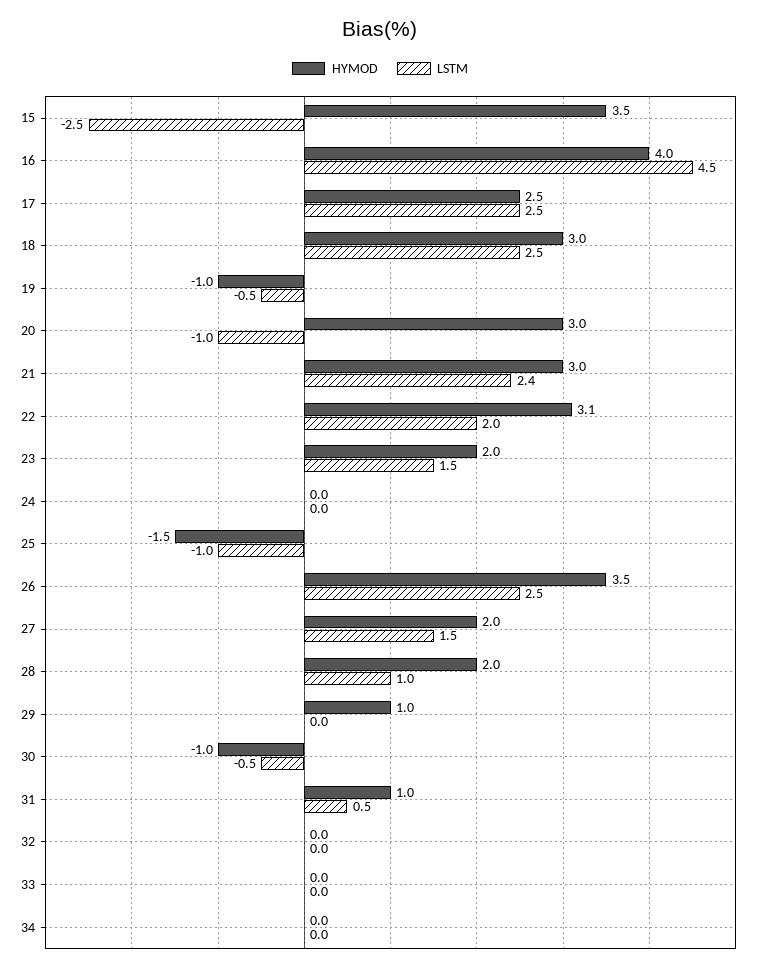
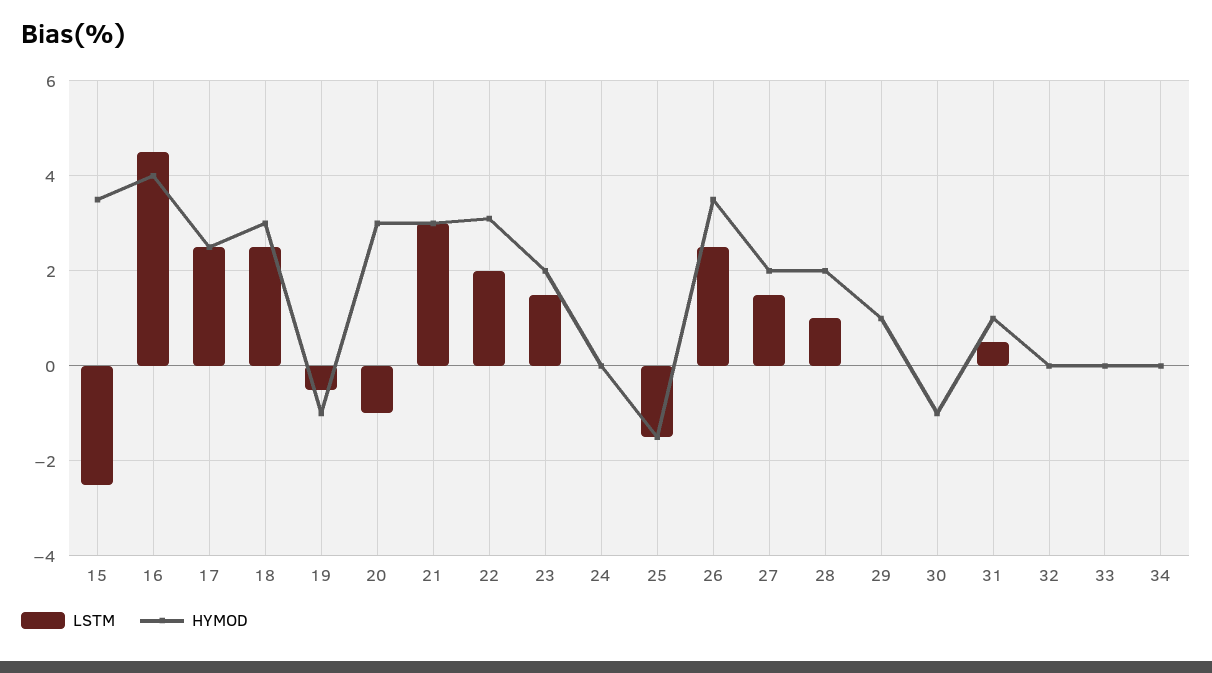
  {
    "HYMOD": {
      "15": 3.5,
      "16": 4,
      "17": 2.5,
      "18": 3,
      "19": -1,
      "20": 3,
      "21": 3,
      "22": 3.1,
      "23": 2,
      "24": 0,
      "25": -1.5,
      "26": 3.5,
      "27": 2,
      "28": 2,
      "29": 1,
      "30": -1,
      "31": 1,
      "32": 0,
      "33": 0,
      "34": 0
    },
    "LSTM": {
      "15": -2.5,
      "16": 4.5,
      "17": 2.5,
      "18": 2.5,
      "19": -0.5,
      "20": -1,
-     "21": 2.4,
+     "21": 3,
      "22": 2,
      "23": 1.5,
      "24": 0,
-     "25": -1,
+     "25": -1.5,
      "26": 2.5,
      "27": 1.5,
      "28": 1,
      "29": 0,
-     "30": -0.5,
+     "30": 0,
      "31": 0.5,
      "32": 0,
      "33": 0,
      "34": 0
    }
  }

